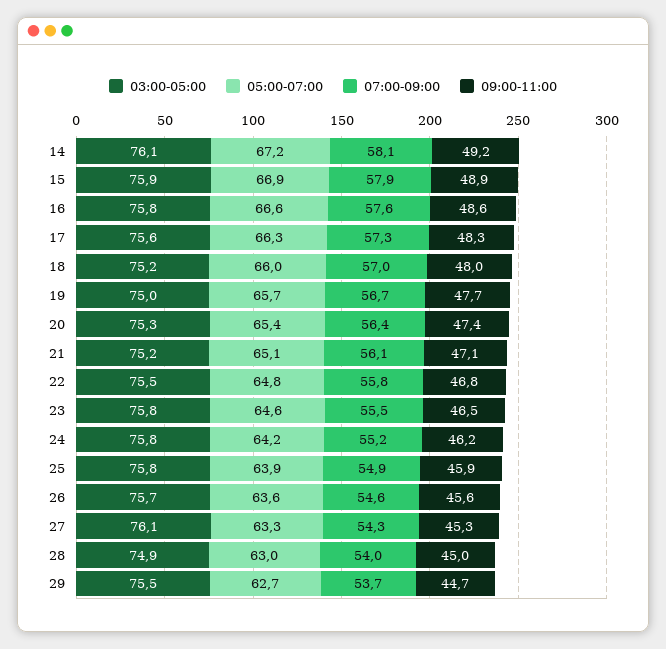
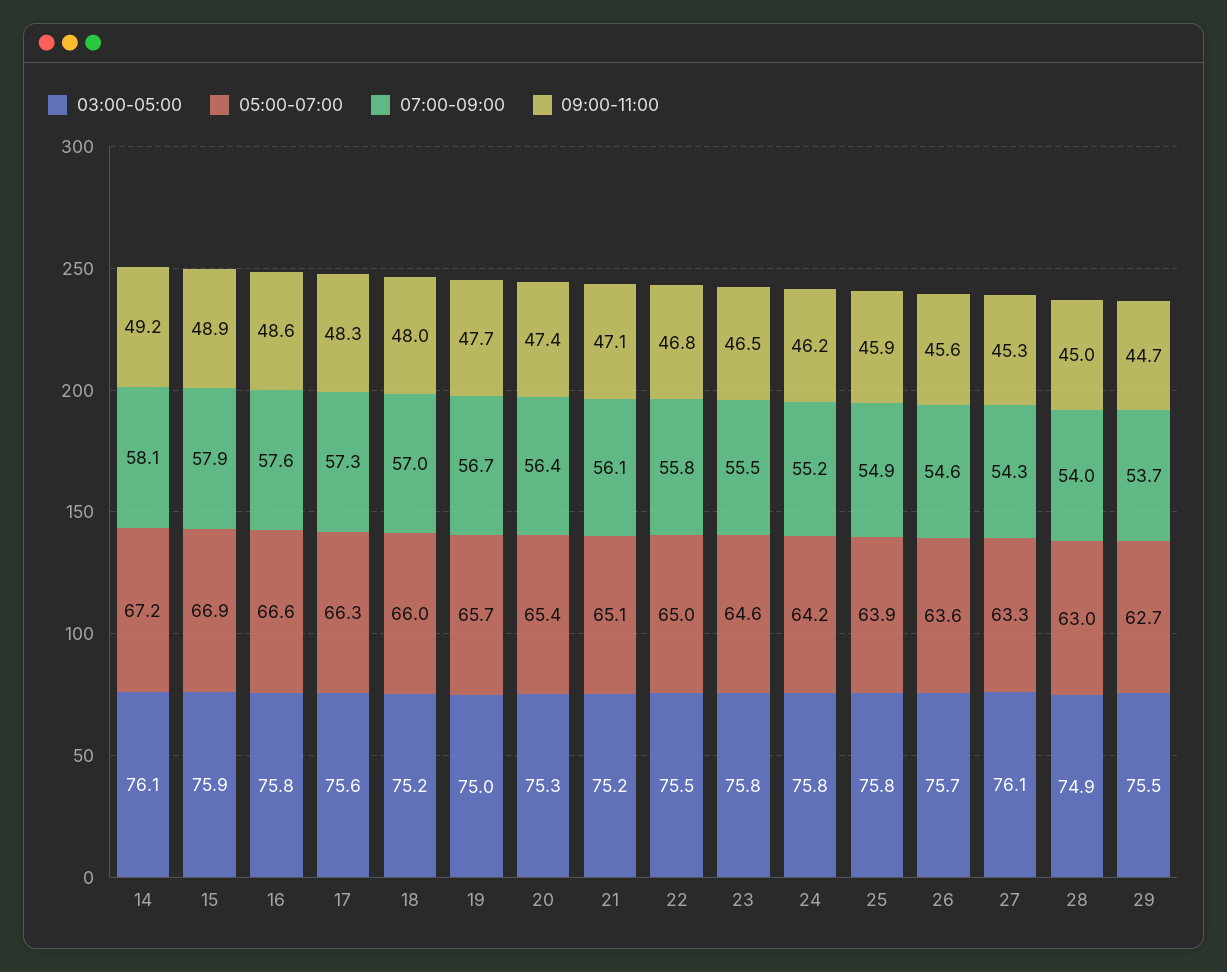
  {
    "03:00-05:00": {
      "14": 76.1,
      "15": 75.9,
      "16": 75.8,
      "17": 75.6,
      "18": 75.2,
      "19": 75,
      "20": 75.3,
      "21": 75.2,
      "22": 75.5,
      "23": 75.8,
      "24": 75.8,
      "25": 75.8,
      "26": 75.7,
      "27": 76.1,
      "28": 74.9,
      "29": 75.5
    },
    "05:00-07:00": {
      "14": 67.2,
      "15": 66.9,
      "16": 66.6,
      "17": 66.3,
      "18": 66,
      "19": 65.7,
      "20": 65.4,
      "21": 65.1,
-     "22": 64.8,
+     "22": 65,
      "23": 64.6,
      "24": 64.2,
      "25": 63.9,
      "26": 63.6,
      "27": 63.3,
      "28": 63,
      "29": 62.7
    },
    "07:00-09:00": {
      "14": 58.1,
      "15": 57.9,
      "16": 57.6,
      "17": 57.3,
      "18": 57,
      "19": 56.7,
      "20": 56.4,
      "21": 56.1,
      "22": 55.8,
      "23": 55.5,
      "24": 55.2,
      "25": 54.9,
      "26": 54.6,
      "27": 54.3,
      "28": 54,
      "29": 53.7
    },
    "09:00-11:00": {
      "14": 49.2,
      "15": 48.9,
      "16": 48.6,
      "17": 48.3,
      "18": 48,
      "19": 47.7,
      "20": 47.4,
      "21": 47.1,
      "22": 46.8,
      "23": 46.5,
      "24": 46.2,
      "25": 45.9,
      "26": 45.6,
      "27": 45.3,
      "28": 45,
      "29": 44.7
    }
  }

